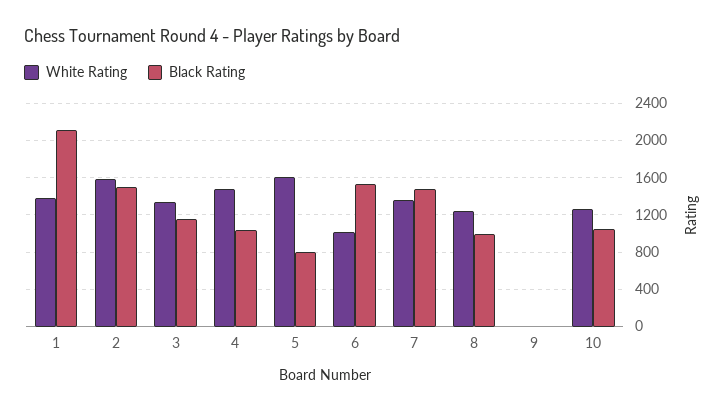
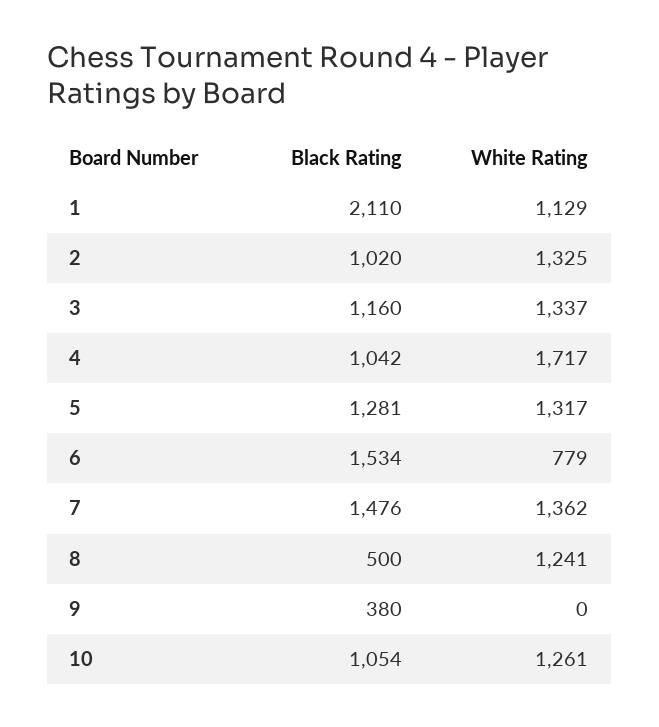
  {
    "White Rating": {
-     "1": 1400,
+     "1": 1129,
-     "2": 1600,
+     "2": 1325,
      "3": 1337,
-     "4": 1500,
+     "4": 1717,
-     "5": 1600,
+     "5": 1317,
-     "6": 1000,
+     "6": 779,
      "7": 1362,
      "8": 1241,
      "9": 0,
      "10": 1261
    },
    "Black Rating": {
      "1": 2110,
-     "2": 1500,
+     "2": 1020,
      "3": 1160,
      "4": 1042,
-     "5": 800,
+     "5": 1281,
      "6": 1534,
      "7": 1476,
-     "8": 1000,
+     "8": 500,
-     "9": 0,
+     "9": 380,
      "10": 1054
    }
  }

